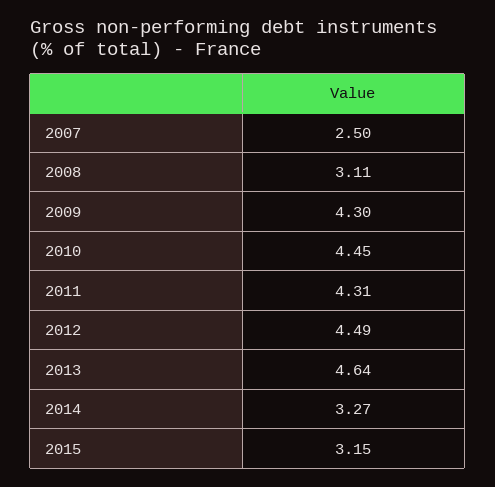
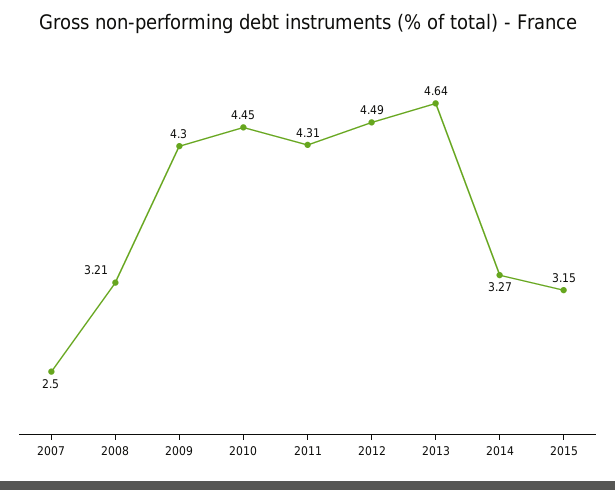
  {
    "2007": 2.5,
-   "2008": 3.11,
+   "2008": 3.21,
    "2009": 4.3,
    "2010": 4.45,
    "2011": 4.31,
    "2012": 4.49,
    "2013": 4.64,
    "2014": 3.27,
    "2015": 3.15
  }

